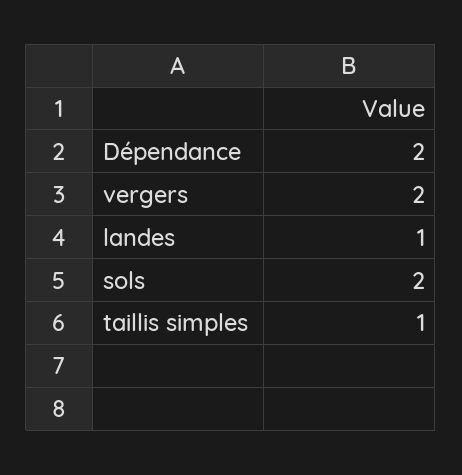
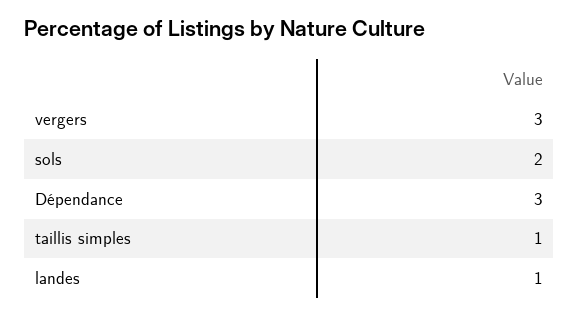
  {
-   "Dépendance": 2,
+   "Dépendance": 3,
-   "vergers": 2,
+   "vergers": 3,
    "landes": 1,
    "sols": 2,
    "taillis simples": 1
  }

